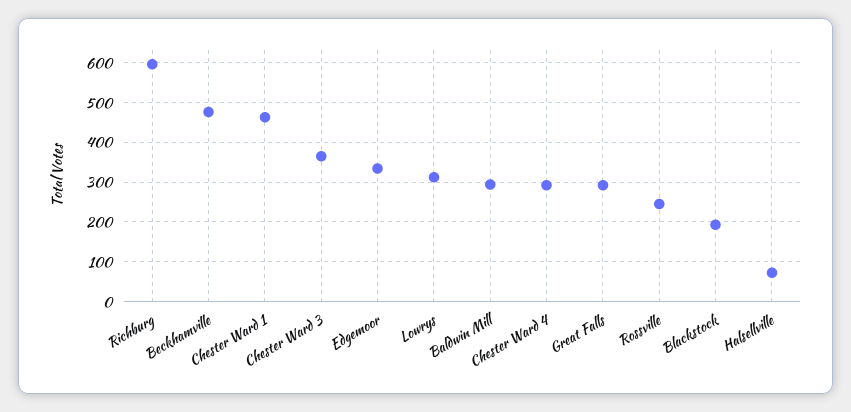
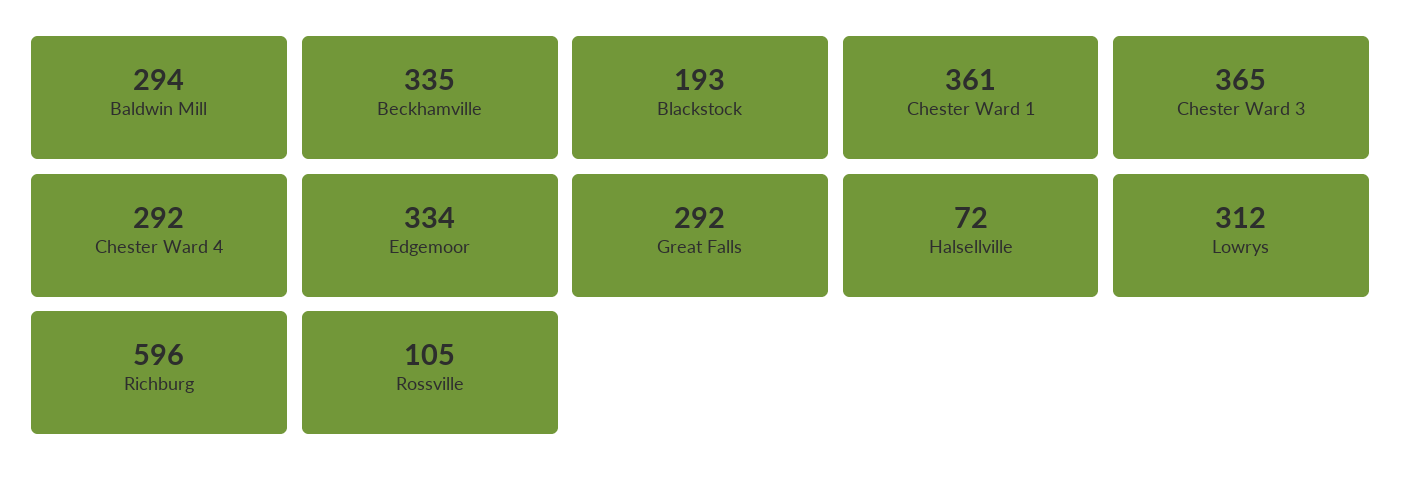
  {
    "Richburg": 596,
-   "Beckhamville": 480,
+   "Beckhamville": 335,
-   "Chester Ward 1": 460,
+   "Chester Ward 1": 361,
    "Chester Ward 3": 365,
    "Edgemoor": 334,
    "Lowrys": 312,
    "Baldwin Mill": 294,
    "Chester Ward 4": 292,
    "Great Falls": 292,
-   "Rossville": 240,
+   "Rossville": 105,
    "Blackstock": 193,
    "Halsellville": 72
  }

